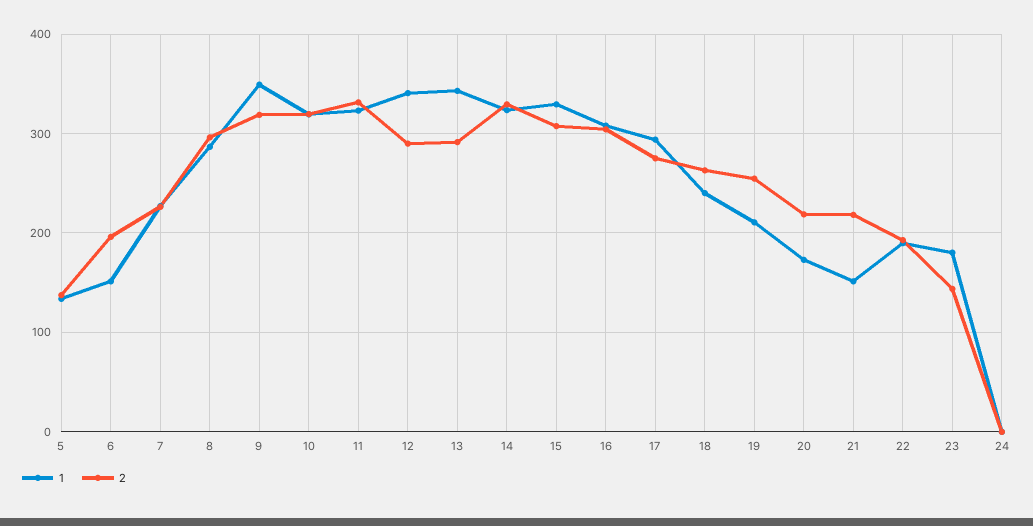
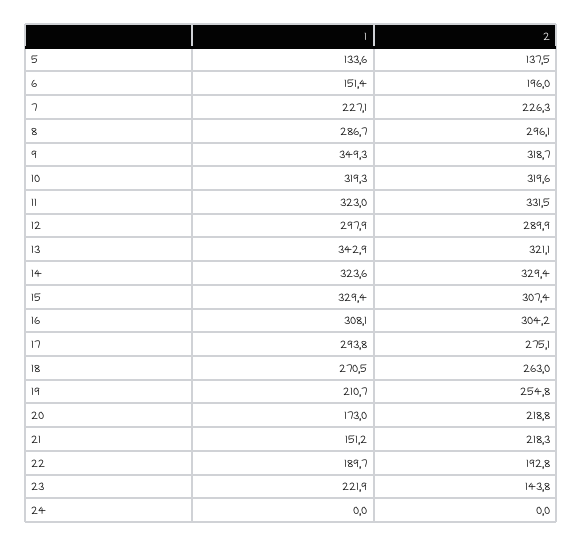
  {
    "1": {
      "5": 133.6,
      "6": 151.4,
      "7": 227.1,
      "8": 286.7,
      "9": 349.3,
      "10": 319.3,
      "11": 323,
-     "12": 340,
+     "12": 297.9,
      "13": 342.9,
      "14": 323.6,
      "15": 329.4,
      "16": 308.1,
      "17": 293.8,
-     "18": 240,
+     "18": 270.5,
      "19": 210.7,
      "20": 173,
      "21": 151.2,
      "22": 189.7,
-     "23": 180,
+     "23": 221.9,
      "24": 0
    },
    "2": {
      "5": 137.5,
      "6": 196,
      "7": 226.3,
      "8": 296.1,
      "9": 318.7,
      "10": 319.6,
      "11": 331.5,
      "12": 289.9,
-     "13": 290,
+     "13": 321.1,
      "14": 329.4,
      "15": 307.4,
      "16": 304.2,
      "17": 275.1,
      "18": 263,
      "19": 254.8,
      "20": 218.8,
      "21": 218.3,
      "22": 192.8,
      "23": 143.8,
      "24": 0
    }
  }

